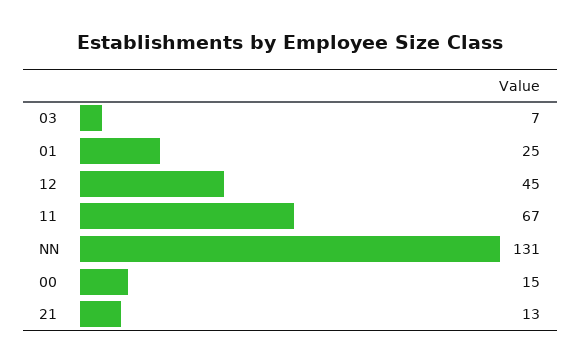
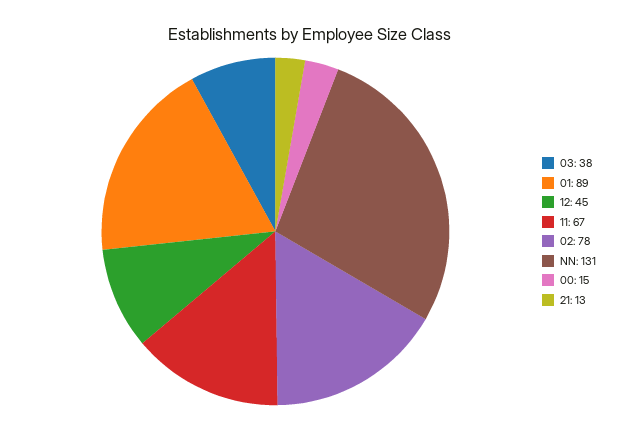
  {
-   "03": 7,
+   "03": 38,
-   "01": 25,
+   "01": 89,
    "12": 45,
    "11": 67,
    "NN": 131,
    "00": 15,
-   "21": 13
+   "21": 13,
+   "02": 78
  }

